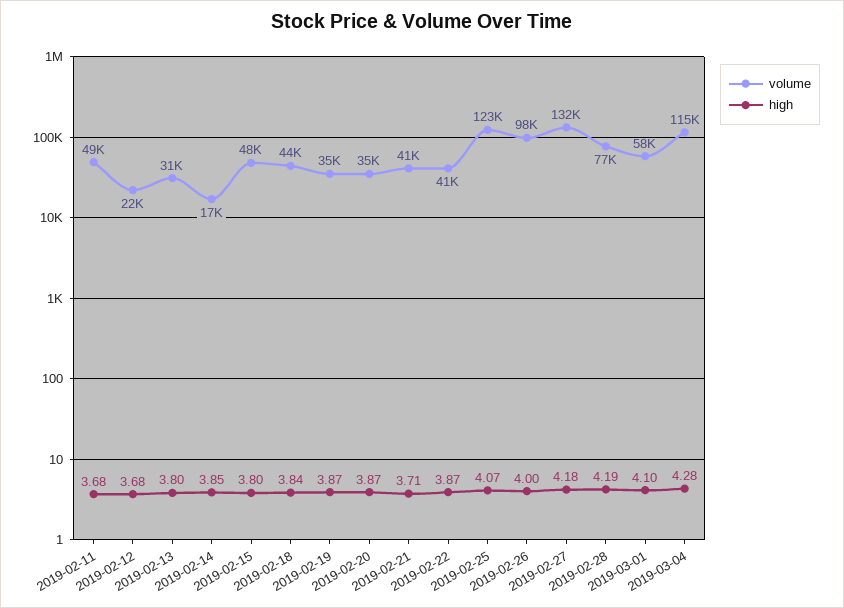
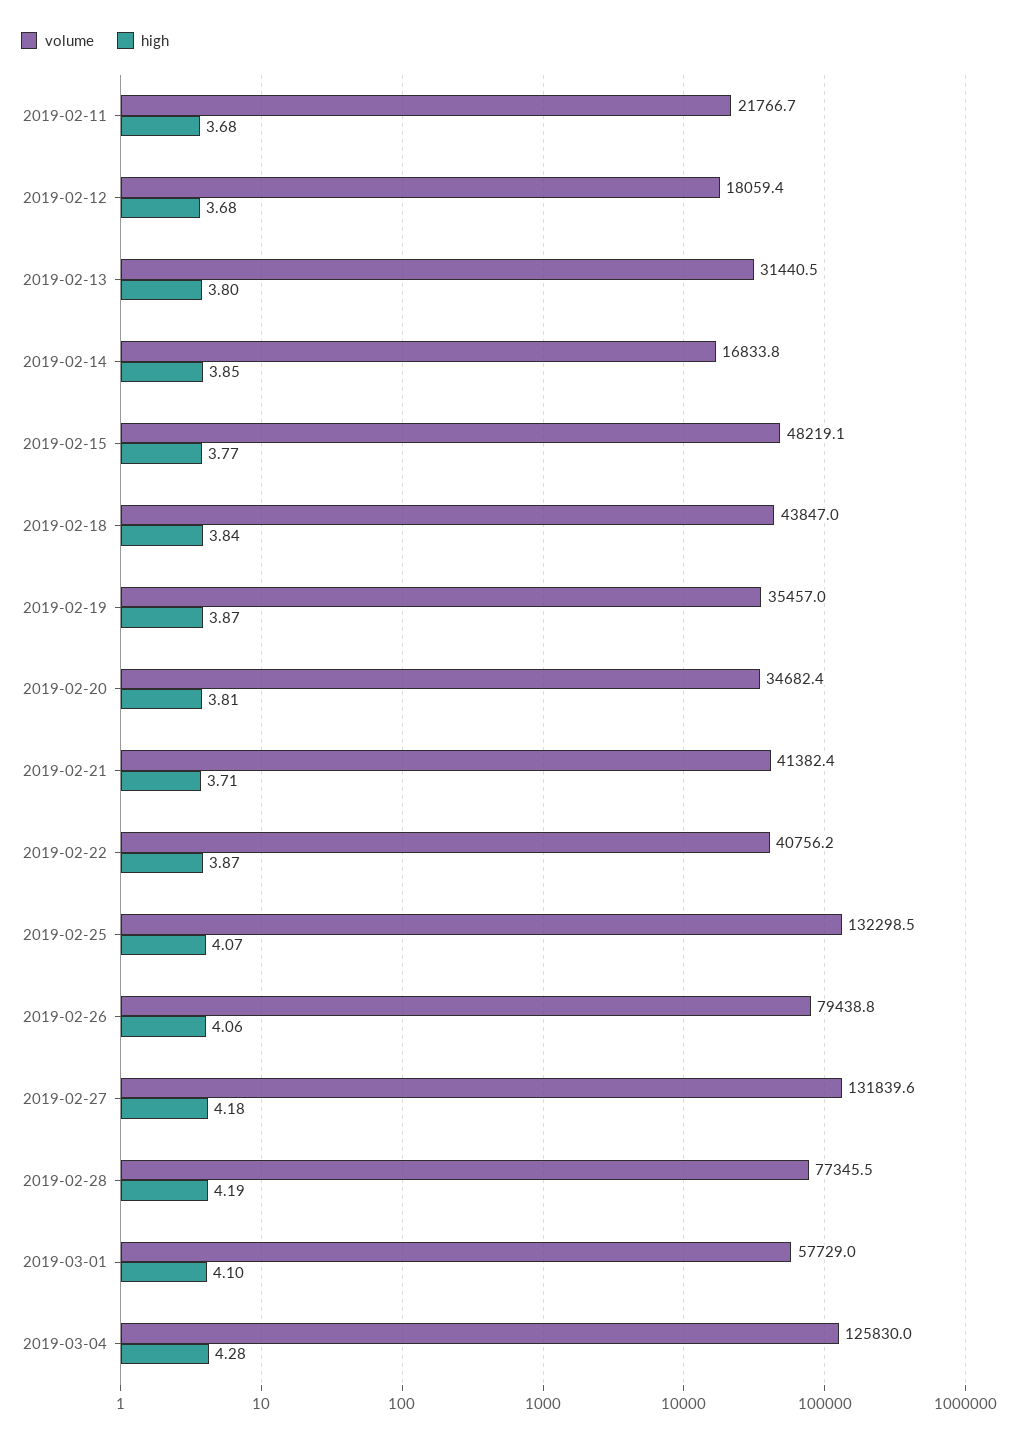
  {
    "volume": {
-     "2019-02-11": 49000,
+     "2019-02-11": 21766.7,
-     "2019-02-12": 22000,
+     "2019-02-12": 18059.4,
      "2019-02-13": 31440.5,
      "2019-02-14": 16833.8,
      "2019-02-15": 48219.1,
      "2019-02-18": 43847,
      "2019-02-19": 35457,
      "2019-02-20": 34682.4,
      "2019-02-21": 41382.4,
      "2019-02-22": 40756.2,
-     "2019-02-25": 123000,
+     "2019-02-25": 132298.5,
-     "2019-02-26": 98000,
+     "2019-02-26": 79438.8,
      "2019-02-27": 131839.6,
      "2019-02-28": 77345.5,
      "2019-03-01": 57729,
-     "2019-03-04": 115000
+     "2019-03-04": 125830
    },
    "high": {
      "2019-02-11": 3.68,
      "2019-02-12": 3.68,
      "2019-02-13": 3.8,
      "2019-02-14": 3.85,
-     "2019-02-15": 3.8,
+     "2019-02-15": 3.77,
      "2019-02-18": 3.84,
      "2019-02-19": 3.87,
-     "2019-02-20": 3.87,
+     "2019-02-20": 3.81,
      "2019-02-21": 3.71,
      "2019-02-22": 3.87,
      "2019-02-25": 4.07,
-     "2019-02-26": 4,
+     "2019-02-26": 4.06,
      "2019-02-27": 4.18,
      "2019-02-28": 4.19,
      "2019-03-01": 4.1,
      "2019-03-04": 4.28
    }
  }

